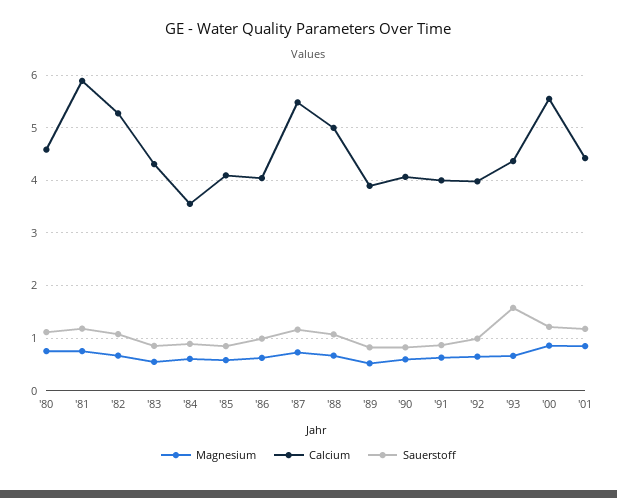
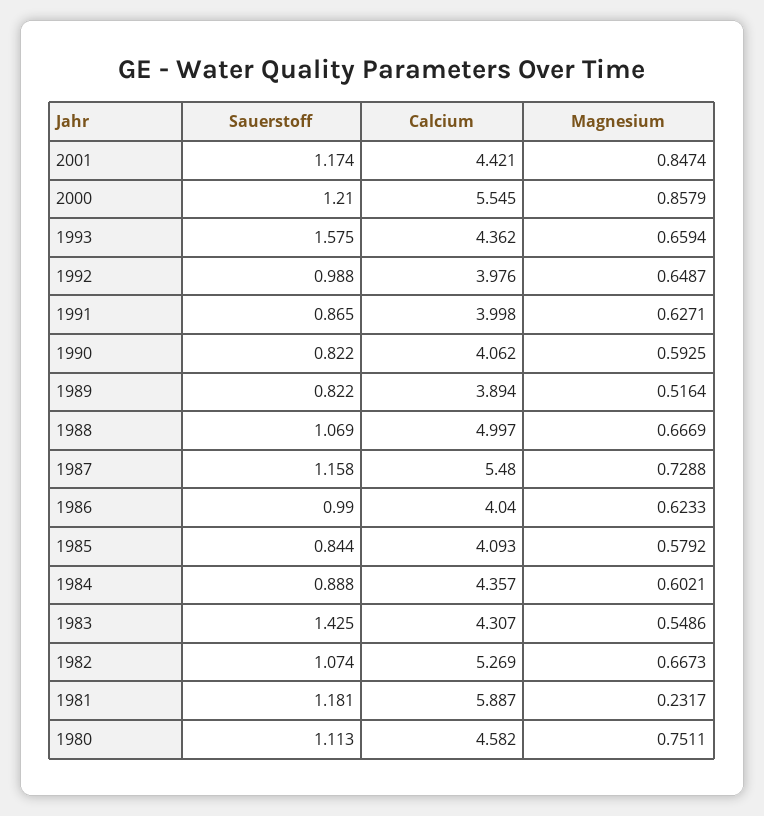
  {
    "Magnesium": {
      "'80": 0.7511,
-     "'81": 0.8,
+     "'81": 0.2317,
      "'82": 0.6673,
      "'83": 0.5486,
      "'84": 0.6021,
      "'85": 0.5792,
      "'86": 0.6233,
      "'87": 0.7288,
      "'88": 0.6669,
      "'89": 0.5164,
      "'90": 0.5925,
      "'91": 0.6271,
      "'92": 0.6487,
      "'93": 0.6594,
      "'00": 0.8579,
      "'01": 0.8474
    },
    "Calcium": {
      "'80": 4.582,
      "'81": 5.887,
      "'82": 5.269,
      "'83": 4.307,
-     "'84": 3.6,
+     "'84": 4.357,
      "'85": 4.093,
      "'86": 4.04,
      "'87": 5.48,
      "'88": 4.997,
      "'89": 3.894,
      "'90": 4.062,
      "'91": 3.998,
      "'92": 3.976,
      "'93": 4.362,
      "'00": 5.545,
      "'01": 4.421
    },
    "Sauerstoff": {
      "'80": 1.113,
      "'81": 1.181,
      "'82": 1.074,
-     "'83": 0.8,
+     "'83": 1.425,
      "'84": 0.888,
      "'85": 0.844,
      "'86": 0.99,
      "'87": 1.158,
      "'88": 1.069,
      "'89": 0.822,
      "'90": 0.822,
      "'91": 0.865,
      "'92": 0.988,
      "'93": 1.575,
      "'00": 1.21,
      "'01": 1.174
    }
  }

